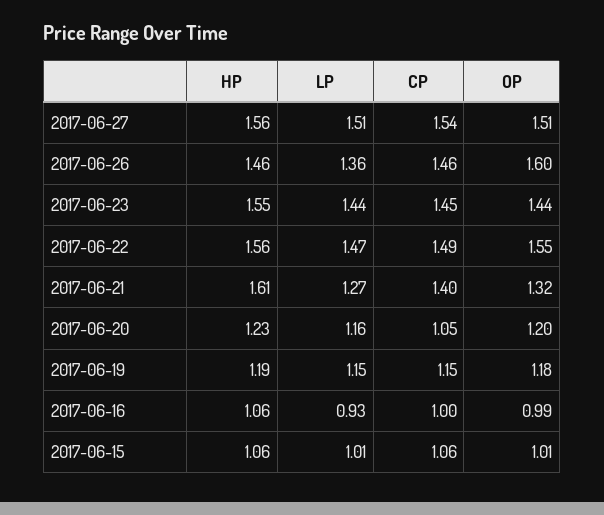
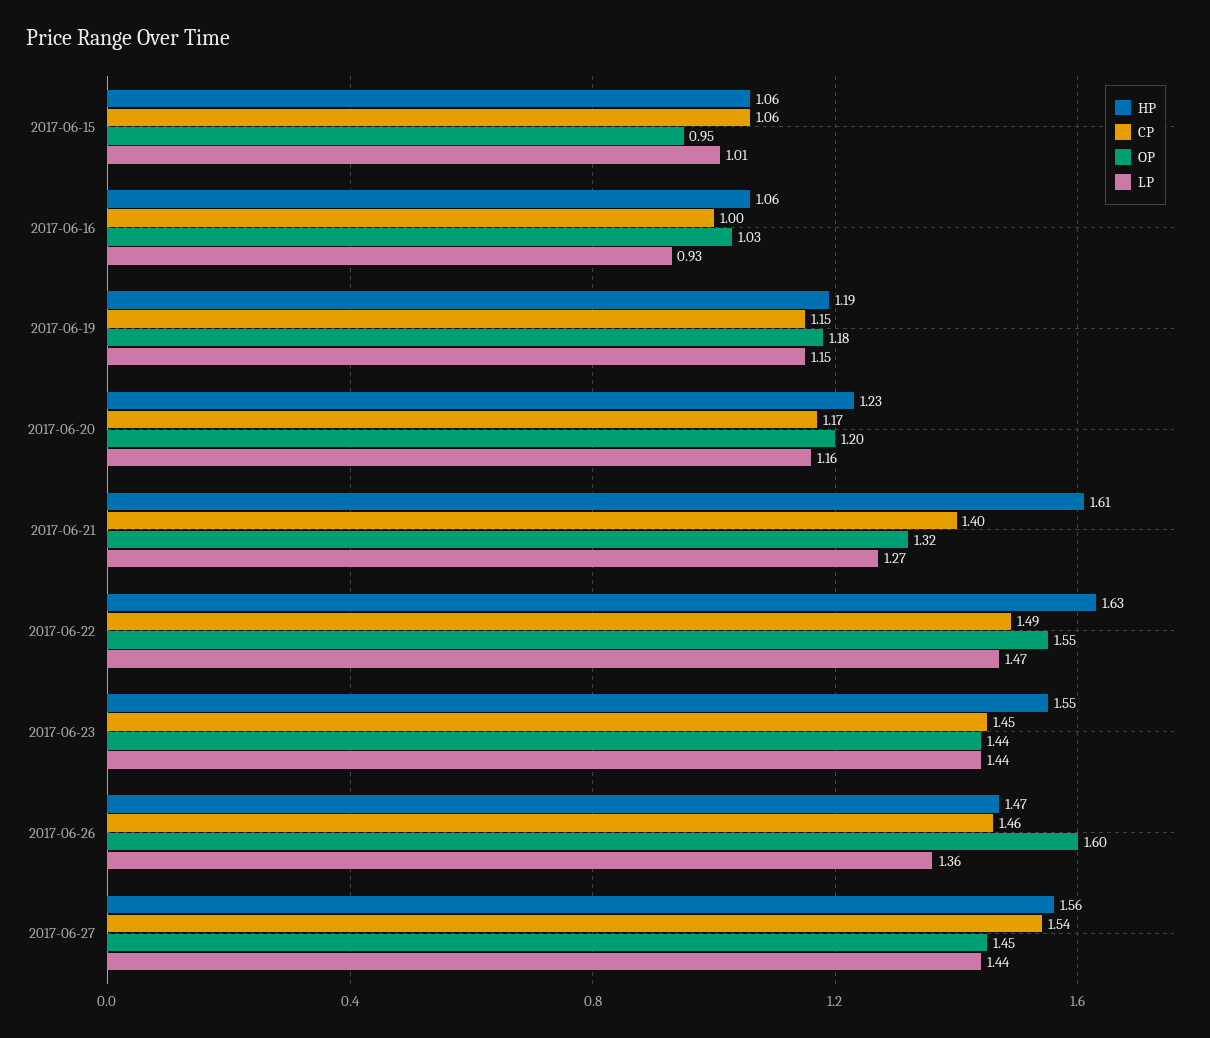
  {
    "HP": {
      "2017-06-27": 1.56,
-     "2017-06-26": 1.46,
+     "2017-06-26": 1.47,
      "2017-06-23": 1.55,
-     "2017-06-22": 1.56,
+     "2017-06-22": 1.63,
      "2017-06-21": 1.61,
      "2017-06-20": 1.23,
      "2017-06-19": 1.19,
      "2017-06-16": 1.06,
      "2017-06-15": 1.06
    },
    "LP": {
-     "2017-06-27": 1.51,
+     "2017-06-27": 1.44,
      "2017-06-26": 1.36,
      "2017-06-23": 1.44,
      "2017-06-22": 1.47,
      "2017-06-21": 1.27,
      "2017-06-20": 1.16,
      "2017-06-19": 1.15,
      "2017-06-16": 0.93,
      "2017-06-15": 1.01
    },
    "CP": {
      "2017-06-27": 1.54,
      "2017-06-26": 1.46,
      "2017-06-23": 1.45,
      "2017-06-22": 1.49,
      "2017-06-21": 1.4,
-     "2017-06-20": 1.05,
+     "2017-06-20": 1.17,
      "2017-06-19": 1.15,
      "2017-06-16": 1,
      "2017-06-15": 1.06
    },
    "OP": {
-     "2017-06-27": 1.51,
+     "2017-06-27": 1.45,
      "2017-06-26": 1.6,
      "2017-06-23": 1.44,
      "2017-06-22": 1.55,
      "2017-06-21": 1.32,
      "2017-06-20": 1.2,
      "2017-06-19": 1.18,
-     "2017-06-16": 0.99,
+     "2017-06-16": 1.03,
-     "2017-06-15": 1.01
+     "2017-06-15": 0.95
    }
  }

